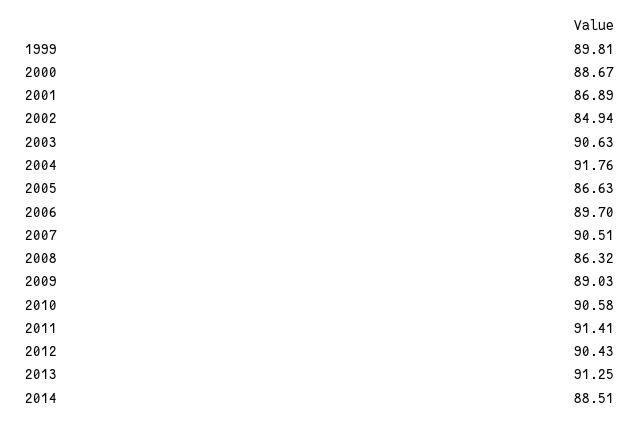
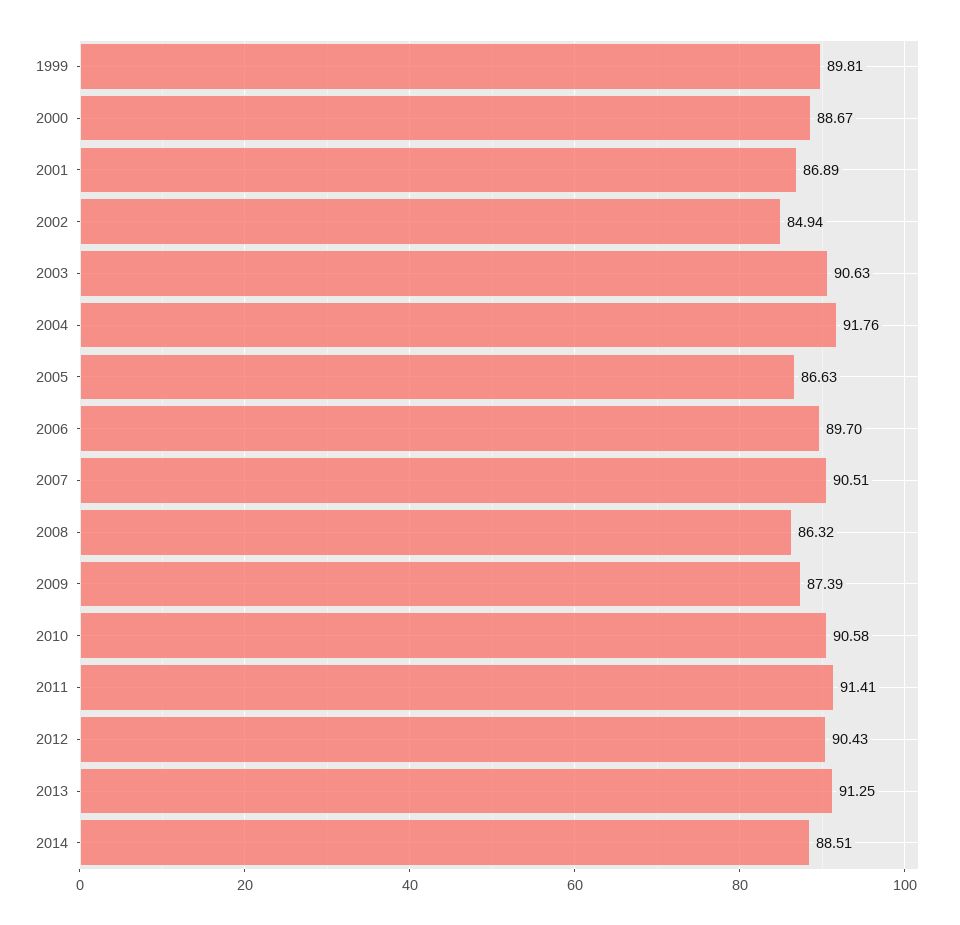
  {
    "1999": 89.81,
    "2000": 88.67,
    "2001": 86.89,
    "2002": 84.94,
    "2003": 90.63,
    "2004": 91.76,
    "2005": 86.63,
    "2006": 89.7,
    "2007": 90.51,
    "2008": 86.32,
-   "2009": 89.03,
+   "2009": 87.39,
    "2010": 90.58,
    "2011": 91.41,
    "2012": 90.43,
    "2013": 91.25,
    "2014": 88.51
  }

